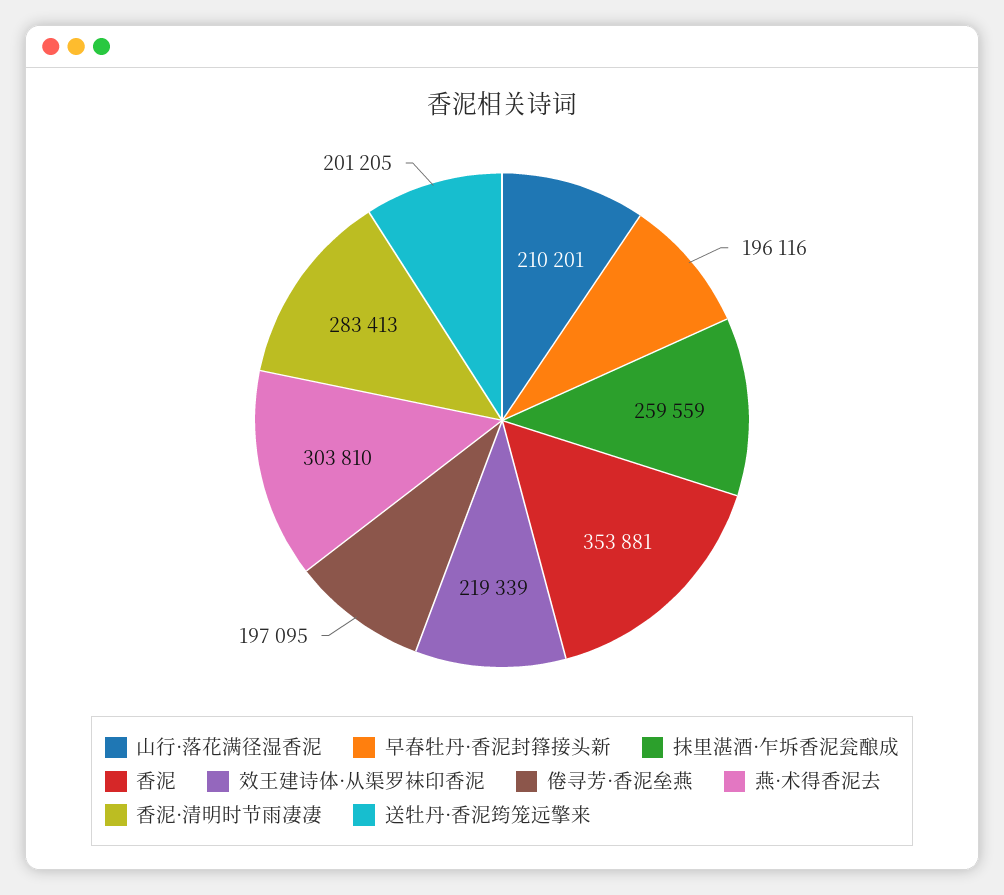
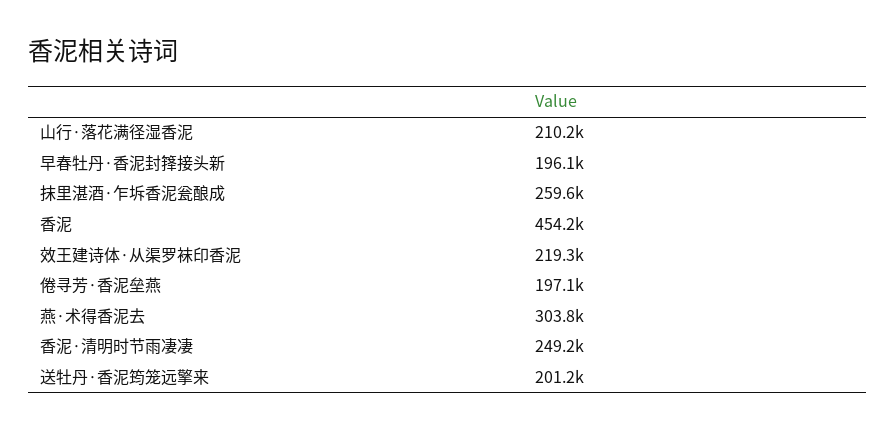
  {
    "山行·落花满径湿香泥": 210201,
    "早春牡丹·香泥封箨接头新": 196116,
    "抹里湛酒·乍坼香泥瓮酿成": 259559,
-   "香泥": 353881,
+   "香泥": 454200,
    "效王建诗体·从渠罗袜印香泥": 219339,
    "倦寻芳·香泥垒燕": 197095,
    "燕·术得香泥去": 303810,
-   "香泥·清明时节雨凄凄": 283413,
+   "香泥·清明时节雨凄凄": 249200,
    "送牡丹·香泥筠笼远擎来": 201205
  }

